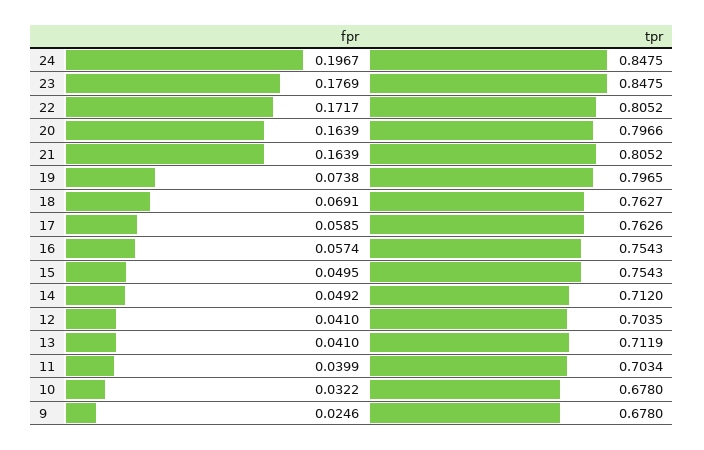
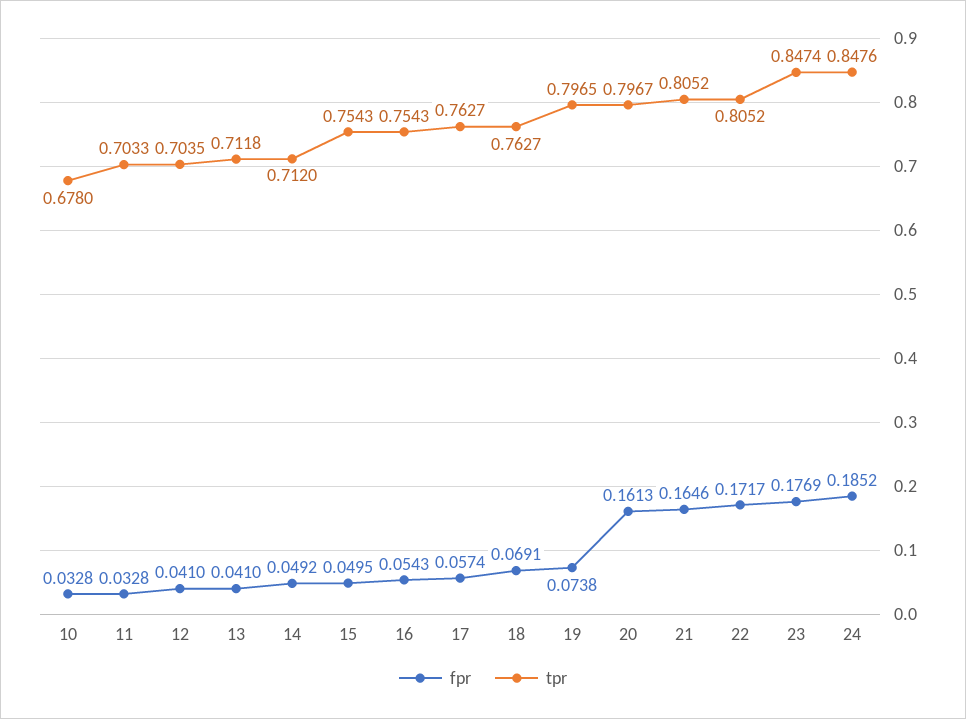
  {
    "fpr": {
-     "24": 0.1967,
+     "24": 0.1852,
      "23": 0.1769,
      "22": 0.1717,
-     "20": 0.1639,
+     "20": 0.1613,
-     "21": 0.1639,
+     "21": 0.1646,
      "19": 0.0738,
      "18": 0.0691,
-     "17": 0.0585,
+     "17": 0.0574,
-     "16": 0.0574,
+     "16": 0.0543,
      "15": 0.0495,
      "14": 0.0492,
      "12": 0.041,
      "13": 0.041,
-     "11": 0.0399,
+     "11": 0.0328,
-     "10": 0.0322,
+     "10": 0.0328
-     "9": 0.0246
    },
    "tpr": {
-     "24": 0.8475,
+     "24": 0.8476,
-     "23": 0.8475,
+     "23": 0.8474,
      "22": 0.8052,
-     "20": 0.7966,
+     "20": 0.7967,
      "21": 0.8052,
      "19": 0.7965,
      "18": 0.7627,
-     "17": 0.7626,
+     "17": 0.7627,
      "16": 0.7543,
      "15": 0.7543,
      "14": 0.712,
      "12": 0.7035,
-     "13": 0.7119,
+     "13": 0.7118,
-     "11": 0.7034,
+     "11": 0.7033,
-     "10": 0.678,
+     "10": 0.678
-     "9": 0.678
    }
  }

